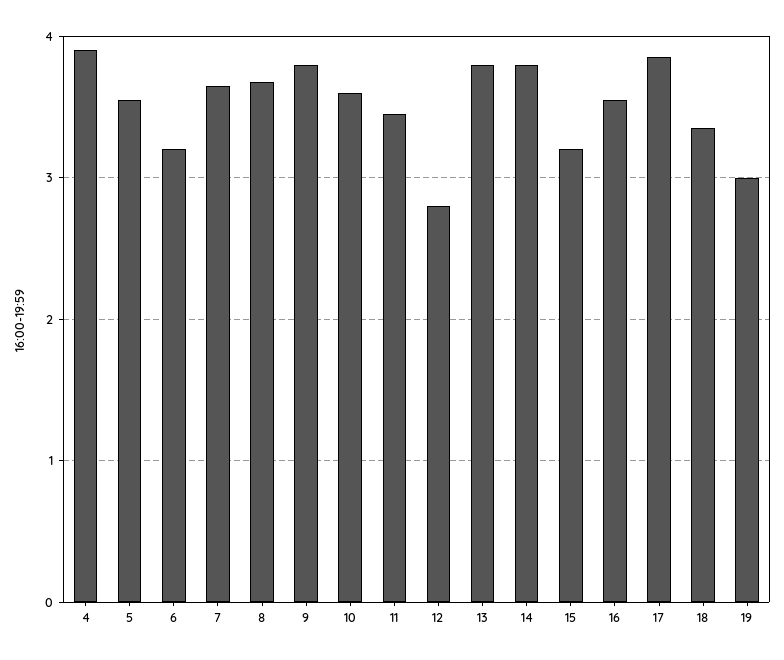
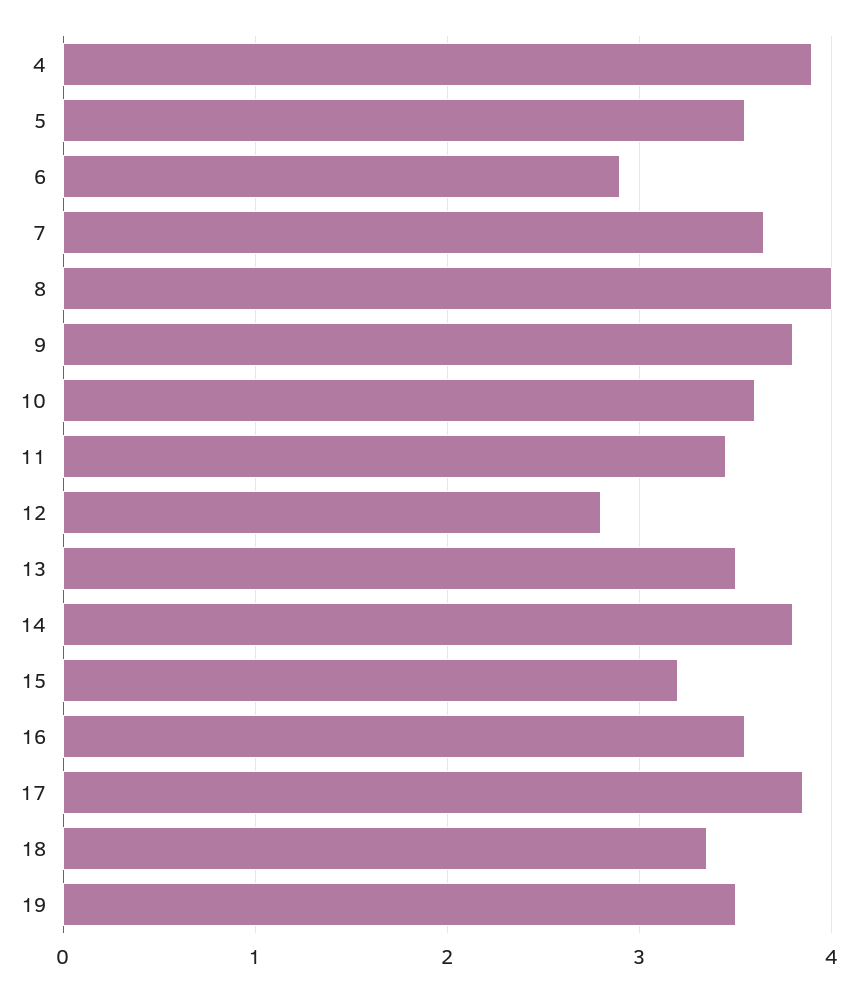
  {
    "4": 3.9,
    "5": 3.6,
-   "6": 3.2,
+   "6": 2.9,
    "7": 3.7,
-   "8": 3.7,
+   "8": 4,
    "9": 3.8,
    "10": 3.6,
    "11": 3.5,
    "12": 2.8,
-   "13": 3.8,
+   "13": 3.5,
    "14": 3.8,
    "15": 3.2,
    "16": 3.6,
    "17": 3.9,
    "18": 3.4,
-   "19": 3
+   "19": 3.5
  }

